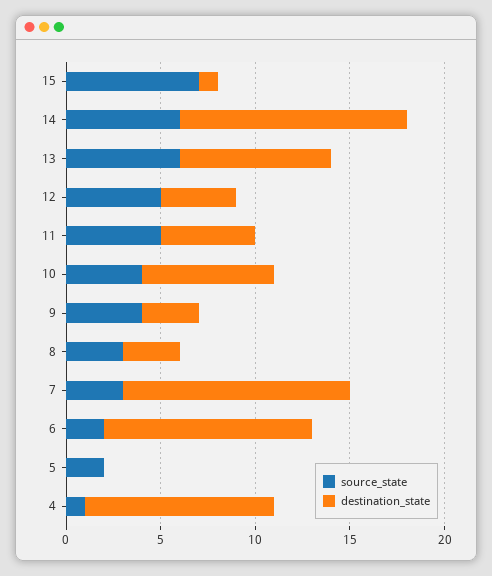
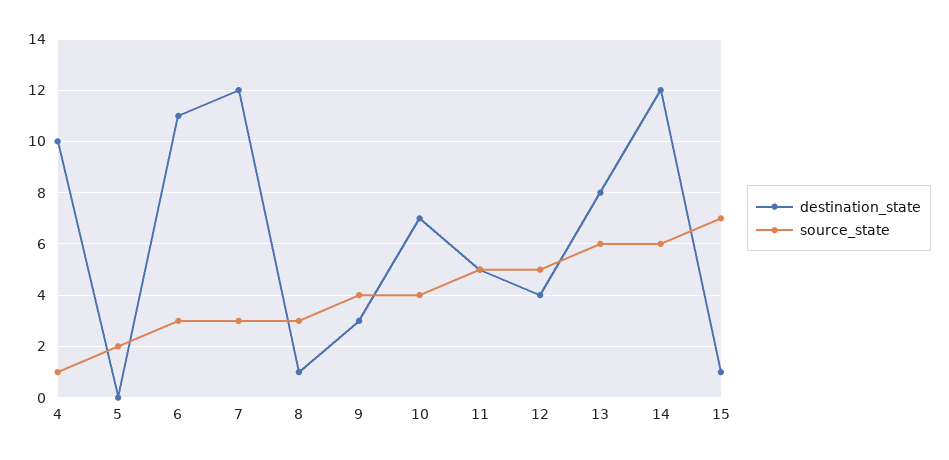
  {
    "source_state": {
      "15": 7,
      "14": 6,
      "13": 6,
      "12": 5,
      "11": 5,
      "10": 4,
      "9": 4,
      "8": 3,
      "7": 3,
-     "6": 2,
+     "6": 3,
      "5": 2,
      "4": 1
    },
    "destination_state": {
      "15": 1,
      "14": 12,
      "13": 8,
      "12": 4,
      "11": 5,
      "10": 7,
      "9": 3,
-     "8": 3,
+     "8": 1,
      "7": 12,
      "6": 11,
      "5": 0,
      "4": 10
    }
  }

